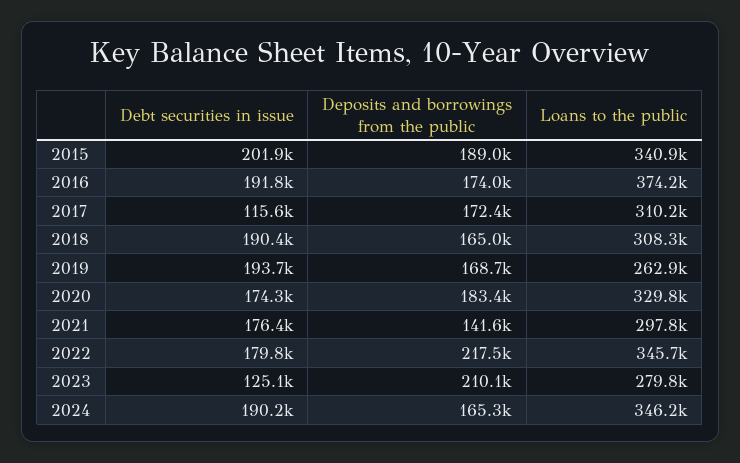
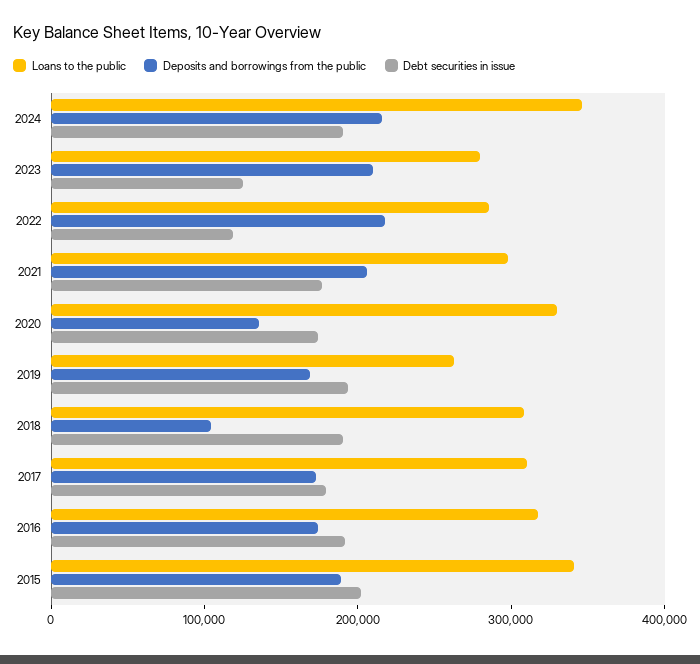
  {
    "Debt securities in issue": {
      "2015": 201900,
      "2016": 191800,
-     "2017": 115600,
+     "2017": 180000,
      "2018": 190400,
      "2019": 193700,
      "2020": 174300,
      "2021": 176400,
-     "2022": 179800,
+     "2022": 120000,
      "2023": 125100,
      "2024": 190200
    },
    "Deposits and borrowings from the public": {
      "2015": 189000,
      "2016": 174000,
      "2017": 172400,
-     "2018": 165000,
+     "2018": 100000,
      "2019": 168700,
-     "2020": 183400,
+     "2020": 140000,
-     "2021": 141600,
+     "2021": 200000,
      "2022": 217500,
      "2023": 210100,
-     "2024": 165300
+     "2024": 220000
    },
    "Loans to the public": {
      "2015": 340900,
-     "2016": 374200,
+     "2016": 320000,
      "2017": 310200,
      "2018": 308300,
      "2019": 262900,
      "2020": 329800,
      "2021": 297800,
-     "2022": 345700,
+     "2022": 280000,
      "2023": 279800,
      "2024": 346200
    }
  }

